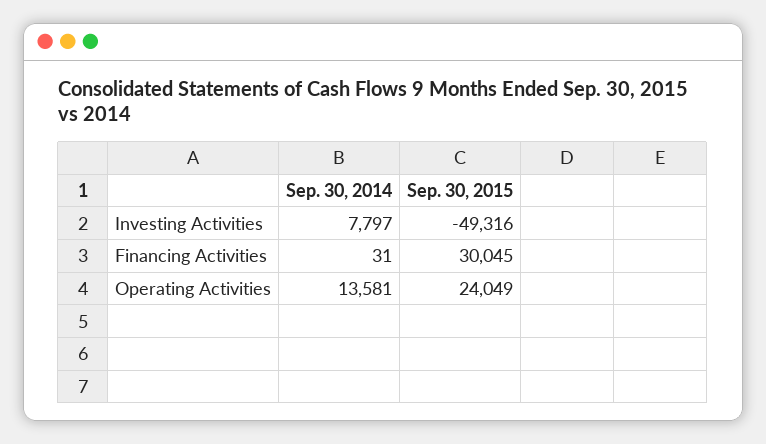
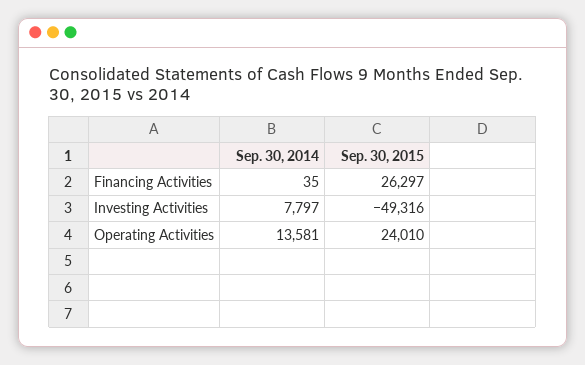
  {
    "Sep. 30, 2014": {
      "Investing Activities": 7797,
-     "Financing Activities": 31,
+     "Financing Activities": 35,
      "Operating Activities": 13581
    },
    "Sep. 30, 2015": {
      "Investing Activities": -49316,
-     "Financing Activities": 30045,
+     "Financing Activities": 26297,
-     "Operating Activities": 24049
+     "Operating Activities": 24010
    }
  }

